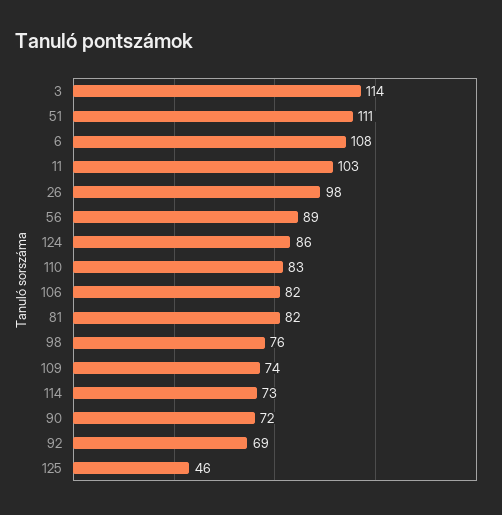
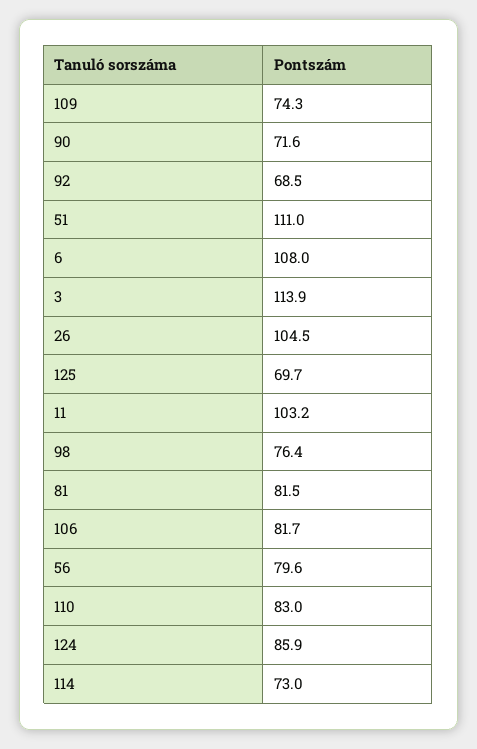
  {
    "3": 113.9,
    "51": 111,
    "6": 108,
    "11": 103.2,
-   "26": 98,
+   "26": 104.5,
-   "56": 89,
+   "56": 79.6,
    "124": 85.9,
    "110": 83,
    "106": 81.7,
    "81": 81.5,
    "98": 76.4,
    "109": 74.3,
    "114": 73,
    "90": 71.6,
    "92": 68.5,
-   "125": 46
+   "125": 69.7
  }

